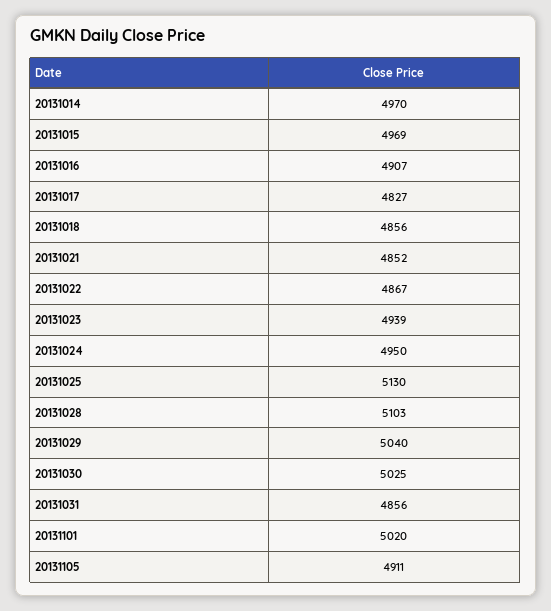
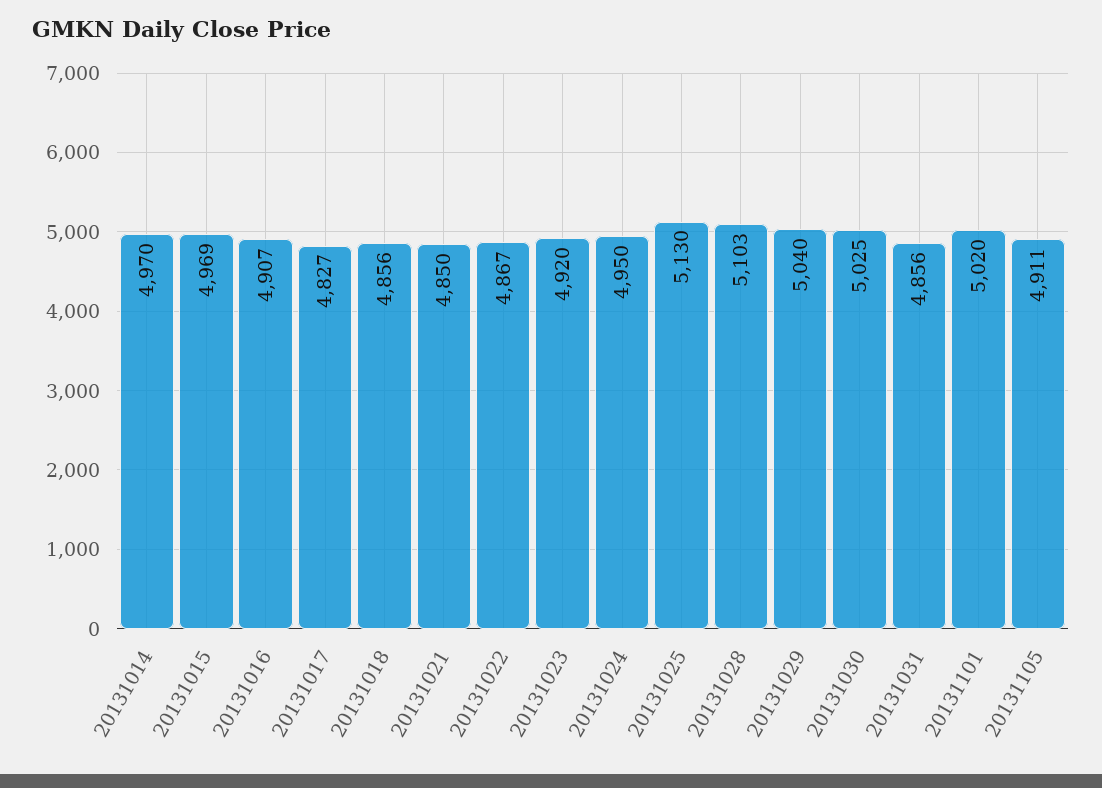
  {
    "20131014": 4970,
    "20131015": 4969,
    "20131016": 4907,
    "20131017": 4827,
    "20131018": 4856,
-   "20131021": 4852,
+   "20131021": 4850,
    "20131022": 4867,
-   "20131023": 4939,
+   "20131023": 4920,
    "20131024": 4950,
    "20131025": 5130,
    "20131028": 5103,
    "20131029": 5040,
    "20131030": 5025,
    "20131031": 4856,
    "20131101": 5020,
    "20131105": 4911
  }

